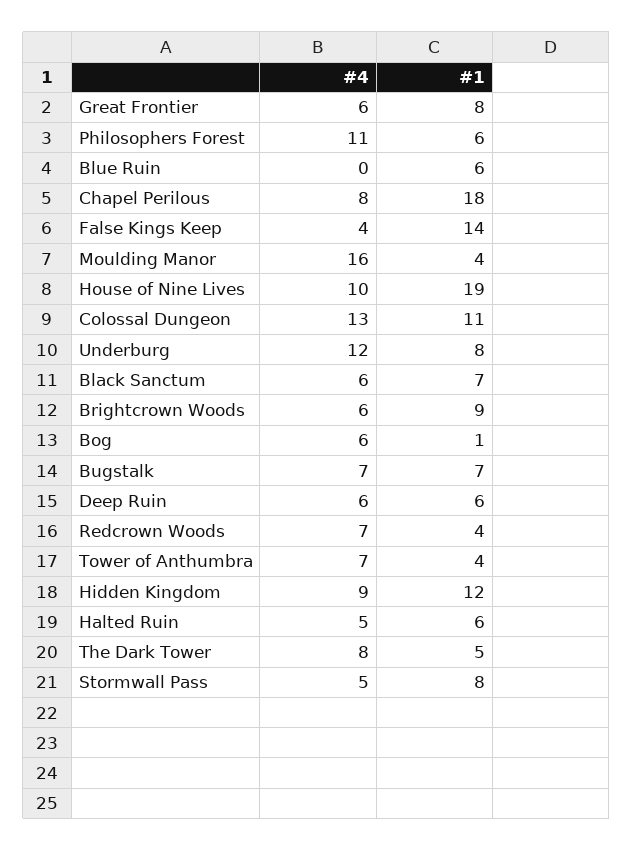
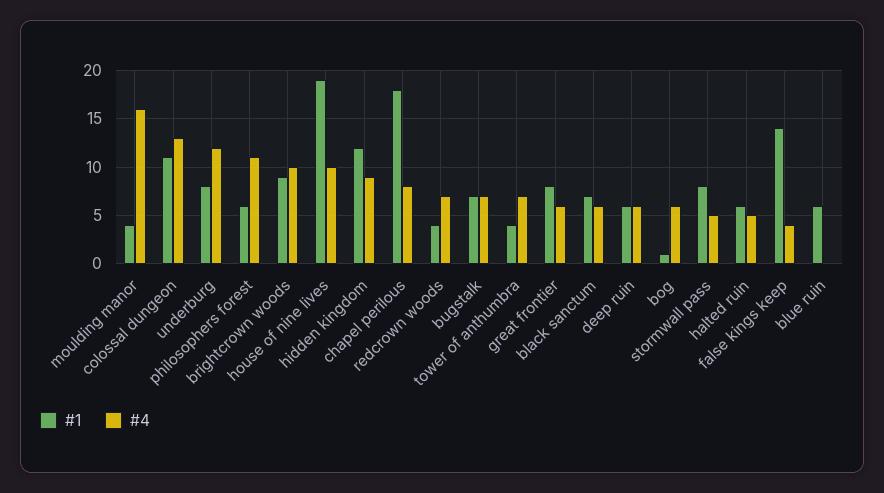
  {
    "#4": {
      "Great Frontier": 6,
      "Philosophers Forest": 11,
      "Blue Ruin": 0,
      "Chapel Perilous": 8,
      "False Kings Keep": 4,
      "Moulding Manor": 16,
      "House of Nine Lives": 10,
      "Colossal Dungeon": 13,
      "Underburg": 12,
      "Black Sanctum": 6,
-     "Brightcrown Woods": 6,
+     "Brightcrown Woods": 10,
      "Bog": 6,
      "Bugstalk": 7,
      "Deep Ruin": 6,
      "Redcrown Woods": 7,
      "Tower of Anthumbra": 7,
      "Hidden Kingdom": 9,
      "Halted Ruin": 5,
-     "The Dark Tower": 8,
      "Stormwall Pass": 5
    },
    "#1": {
      "Great Frontier": 8,
      "Philosophers Forest": 6,
      "Blue Ruin": 6,
      "Chapel Perilous": 18,
      "False Kings Keep": 14,
      "Moulding Manor": 4,
      "House of Nine Lives": 19,
      "Colossal Dungeon": 11,
      "Underburg": 8,
      "Black Sanctum": 7,
      "Brightcrown Woods": 9,
      "Bog": 1,
      "Bugstalk": 7,
      "Deep Ruin": 6,
      "Redcrown Woods": 4,
      "Tower of Anthumbra": 4,
      "Hidden Kingdom": 12,
      "Halted Ruin": 6,
-     "The Dark Tower": 5,
      "Stormwall Pass": 8
    }
  }

